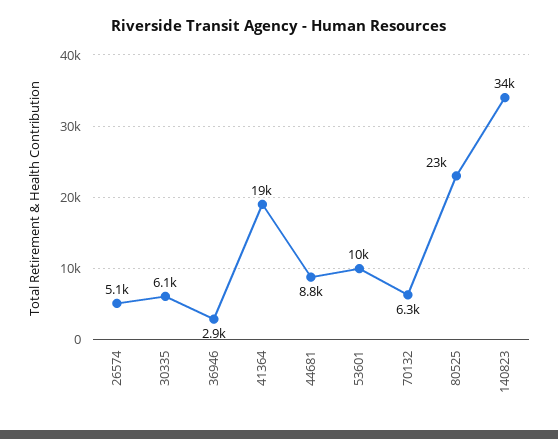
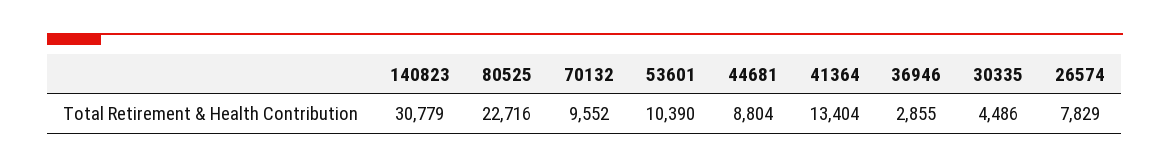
  {
-   "26574": 5100,
+   "26574": 7829,
-   "30335": 6100,
+   "30335": 4486,
    "36946": 2855,
-   "41364": 19000,
+   "41364": 13404,
    "44681": 8804,
    "53601": 10390,
-   "70132": 6300,
+   "70132": 9552,
    "80525": 22716,
-   "140823": 34000
+   "140823": 30779
  }

